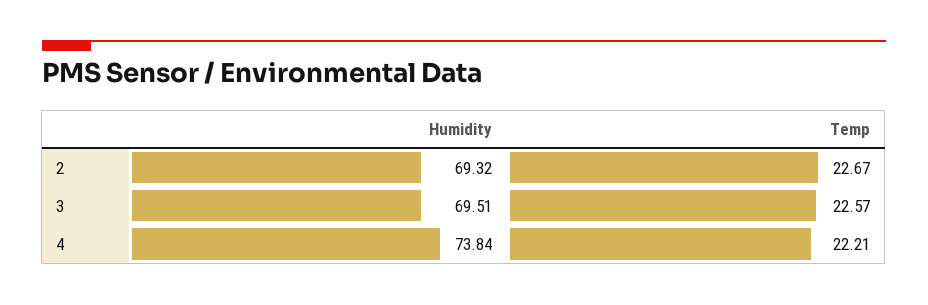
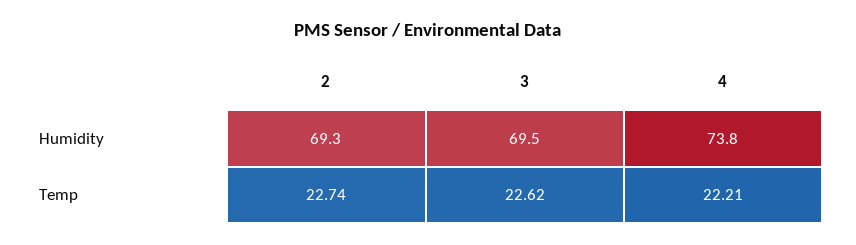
  {
    "Humidity": {
      "2": 69.32,
      "3": 69.51,
      "4": 73.84
    },
    "Temp": {
-     "2": 22.67,
+     "2": 22.74,
-     "3": 22.57,
+     "3": 22.62,
      "4": 22.21
    }
  }

